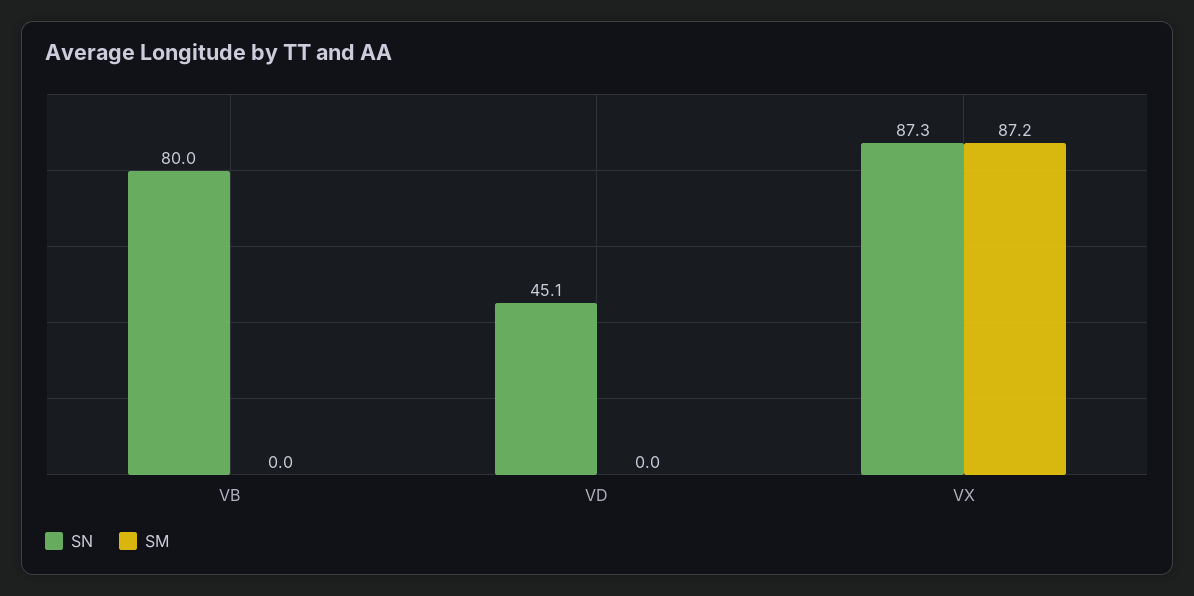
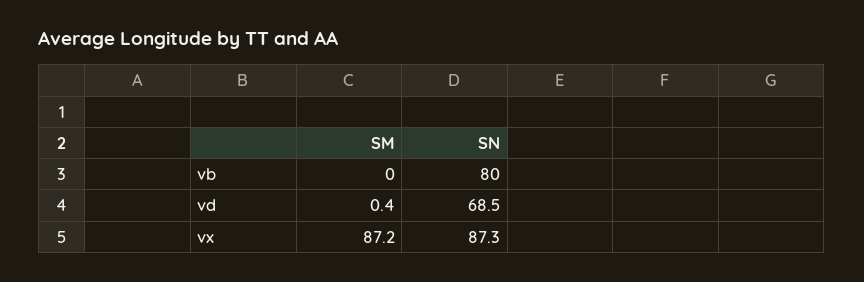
  {
    "SN": {
      "VB": 80,
-     "VD": 45.1,
+     "VD": 68.5,
      "VX": 87.3
    },
    "SM": {
      "VB": 0,
-     "VD": 0,
+     "VD": 0.4,
      "VX": 87.2
    }
  }

